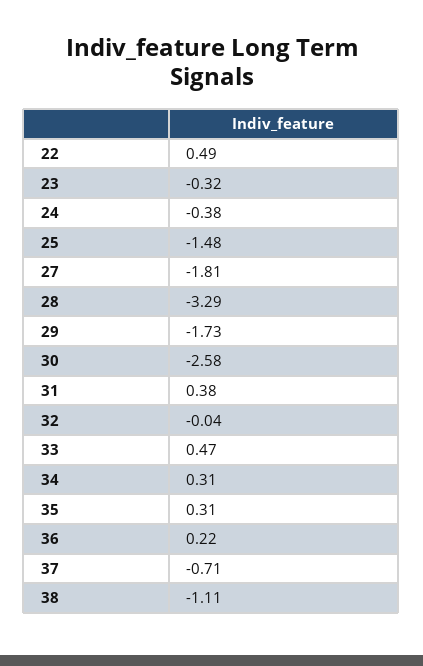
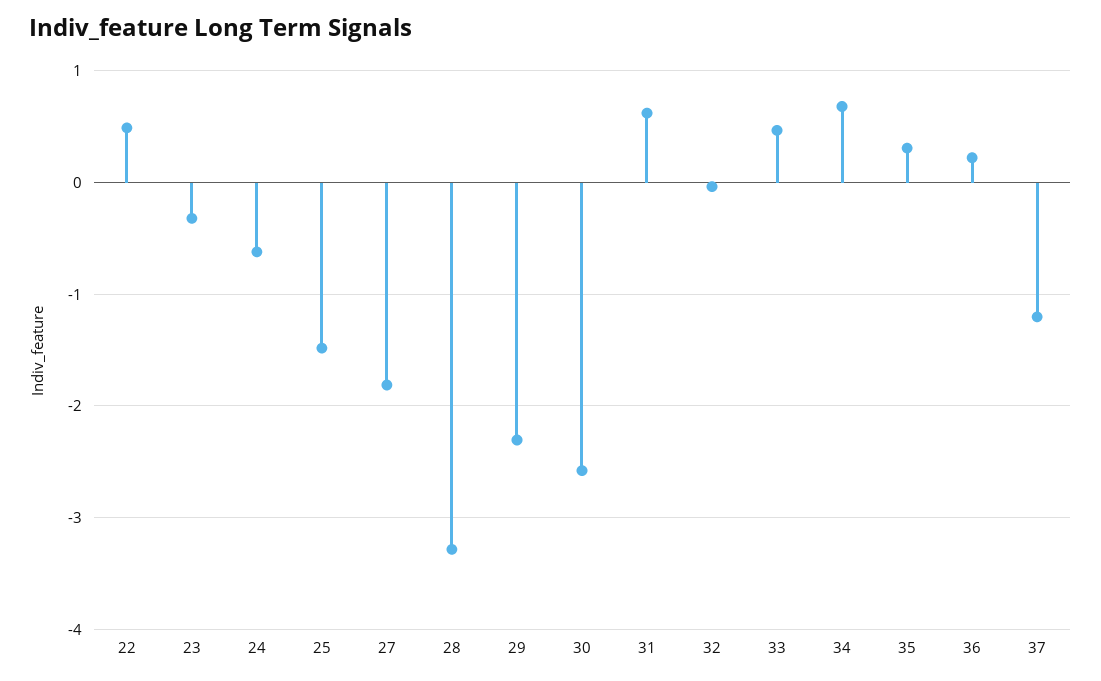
  {
    "22": 0.49,
    "23": -0.32,
-   "24": -0.38,
+   "24": -0.6,
    "25": -1.48,
    "27": -1.81,
    "28": -3.29,
-   "29": -1.73,
+   "29": -2.3,
    "30": -2.58,
-   "31": 0.38,
+   "31": 0.6,
    "32": -0.04,
    "33": 0.47,
-   "34": 0.31,
+   "34": 0.7,
    "35": 0.31,
    "36": 0.22,
-   "37": -0.71,
+   "37": -1.2
-   "38": -1.11
  }

